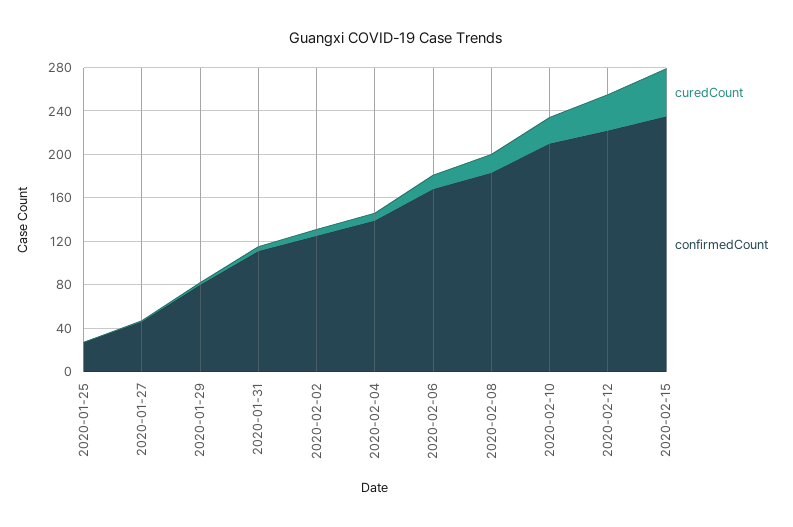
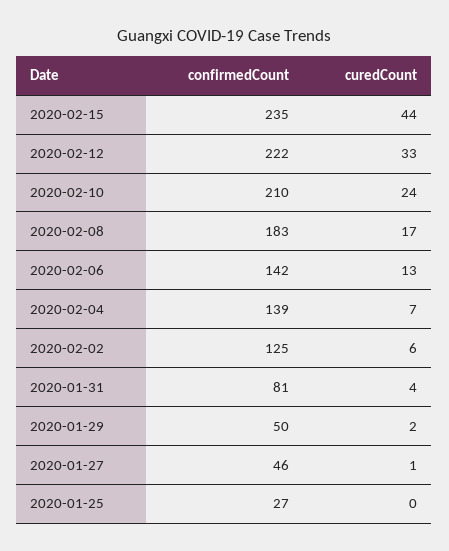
  {
    "curedCount": {
      "2020-01-25": 0,
      "2020-01-27": 1,
      "2020-01-29": 2,
      "2020-01-31": 4,
      "2020-02-02": 6,
      "2020-02-04": 7,
      "2020-02-06": 13,
      "2020-02-08": 17,
      "2020-02-10": 24,
      "2020-02-12": 33,
      "2020-02-15": 44
    },
    "confirmedCount": {
      "2020-01-25": 27,
      "2020-01-27": 46,
-     "2020-01-29": 80,
+     "2020-01-29": 50,
-     "2020-01-31": 110,
+     "2020-01-31": 81,
      "2020-02-02": 125,
      "2020-02-04": 139,
-     "2020-02-06": 170,
+     "2020-02-06": 142,
      "2020-02-08": 183,
      "2020-02-10": 210,
      "2020-02-12": 222,
      "2020-02-15": 235
    }
  }

